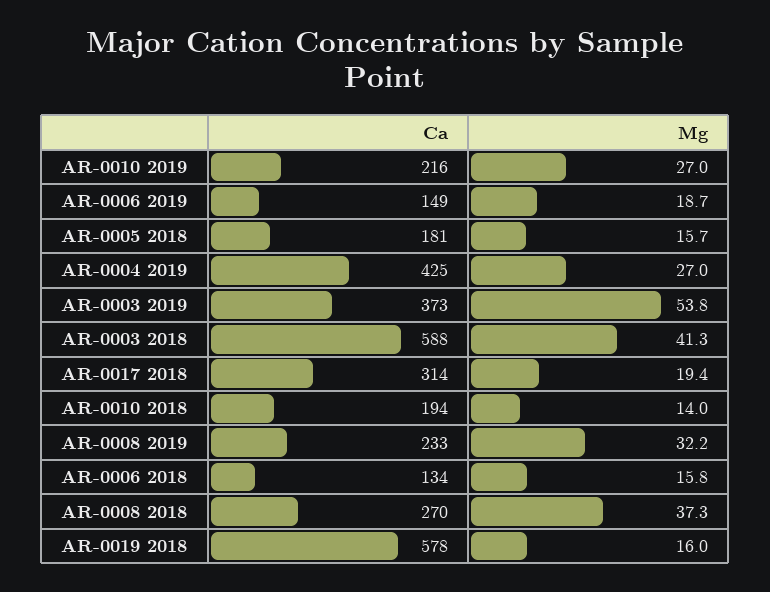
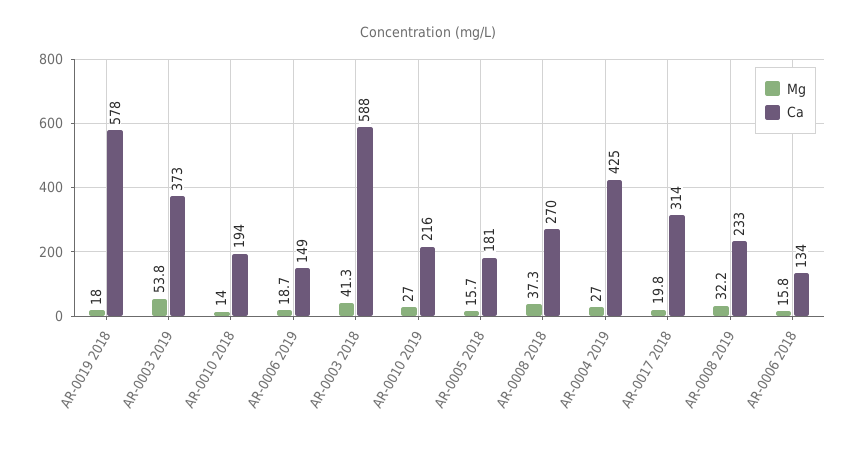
  {
    "Ca": {
      "AR-0010 2019": 216,
      "AR-0006 2019": 149,
      "AR-0005 2018": 181,
      "AR-0004 2019": 425,
      "AR-0003 2019": 373,
      "AR-0003 2018": 588,
      "AR-0017 2018": 314,
      "AR-0010 2018": 194,
      "AR-0008 2019": 233,
      "AR-0006 2018": 134,
      "AR-0008 2018": 270,
      "AR-0019 2018": 578
    },
    "Mg": {
      "AR-0010 2019": 27,
      "AR-0006 2019": 18.7,
      "AR-0005 2018": 15.7,
      "AR-0004 2019": 27,
      "AR-0003 2019": 53.8,
      "AR-0003 2018": 41.3,
-     "AR-0017 2018": 19.4,
+     "AR-0017 2018": 19.8,
      "AR-0010 2018": 14,
      "AR-0008 2019": 32.2,
      "AR-0006 2018": 15.8,
      "AR-0008 2018": 37.3,
-     "AR-0019 2018": 16
+     "AR-0019 2018": 18
    }
  }

